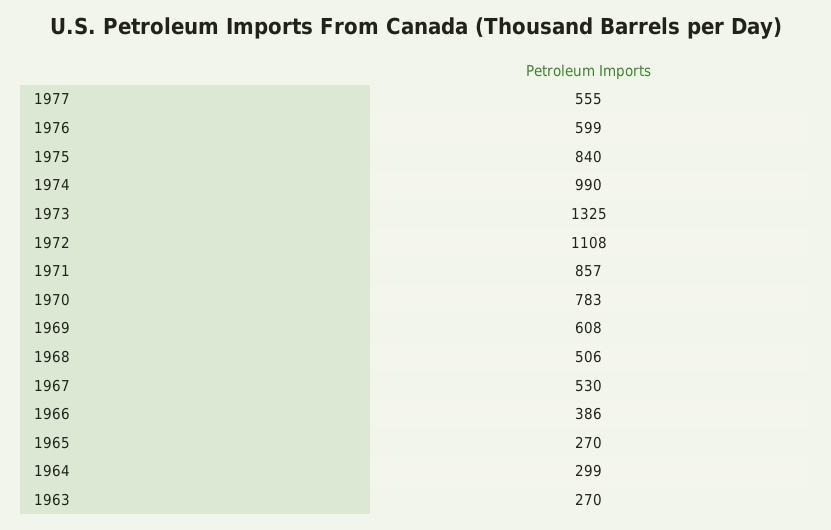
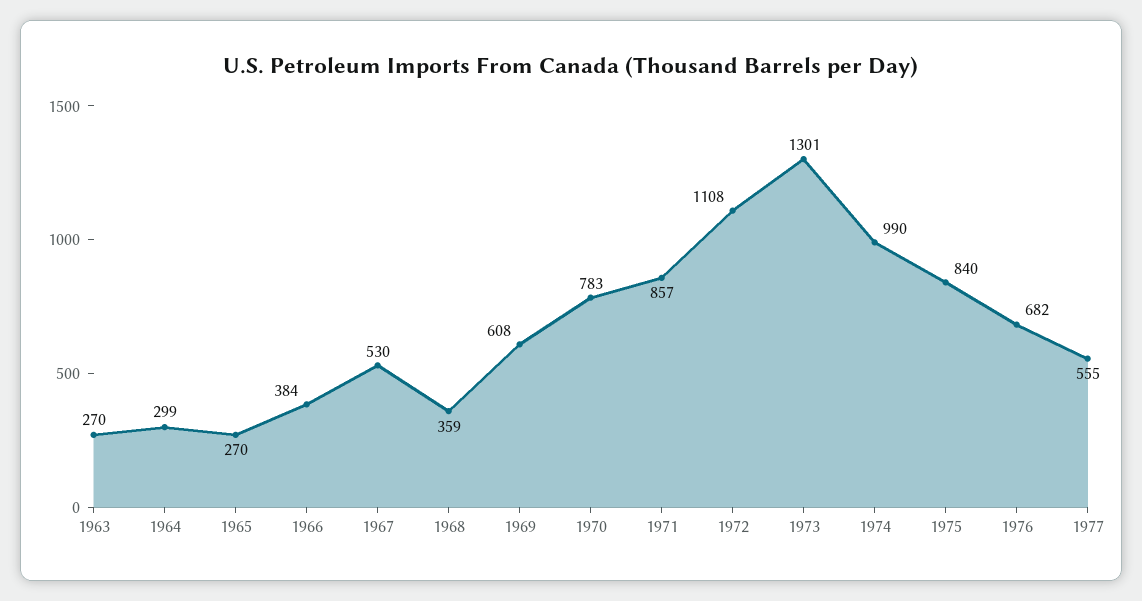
  {
    "1977": 555,
-   "1976": 599,
+   "1976": 682,
    "1975": 840,
    "1974": 990,
-   "1973": 1325,
+   "1973": 1301,
    "1972": 1108,
    "1971": 857,
    "1970": 783,
    "1969": 608,
-   "1968": 506,
+   "1968": 359,
    "1967": 530,
-   "1966": 386,
+   "1966": 384,
    "1965": 270,
    "1964": 299,
    "1963": 270
  }

